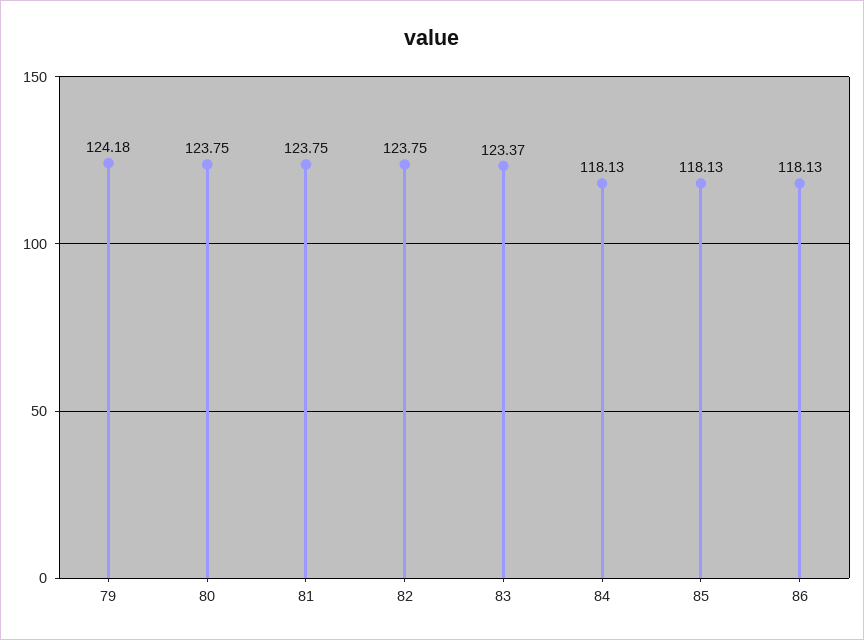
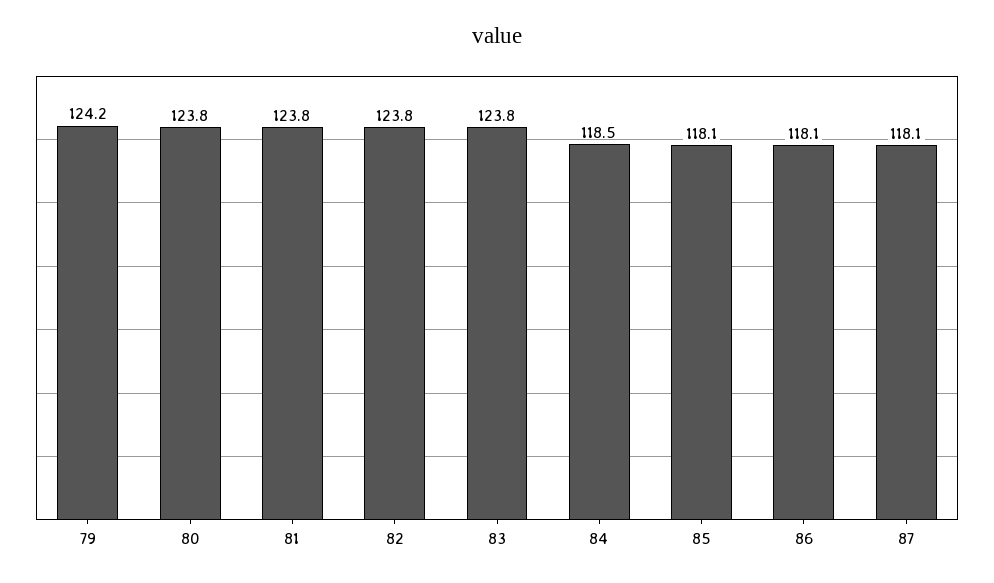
  {
    "79": 124.18,
    "80": 123.75,
    "81": 123.75,
    "82": 123.75,
-   "83": 123.37,
+   "83": 123.8,
-   "84": 118.13,
+   "84": 118.5,
    "85": 118.13,
-   "86": 118.13
+   "86": 118.13,
+   "87": 118.1
  }

